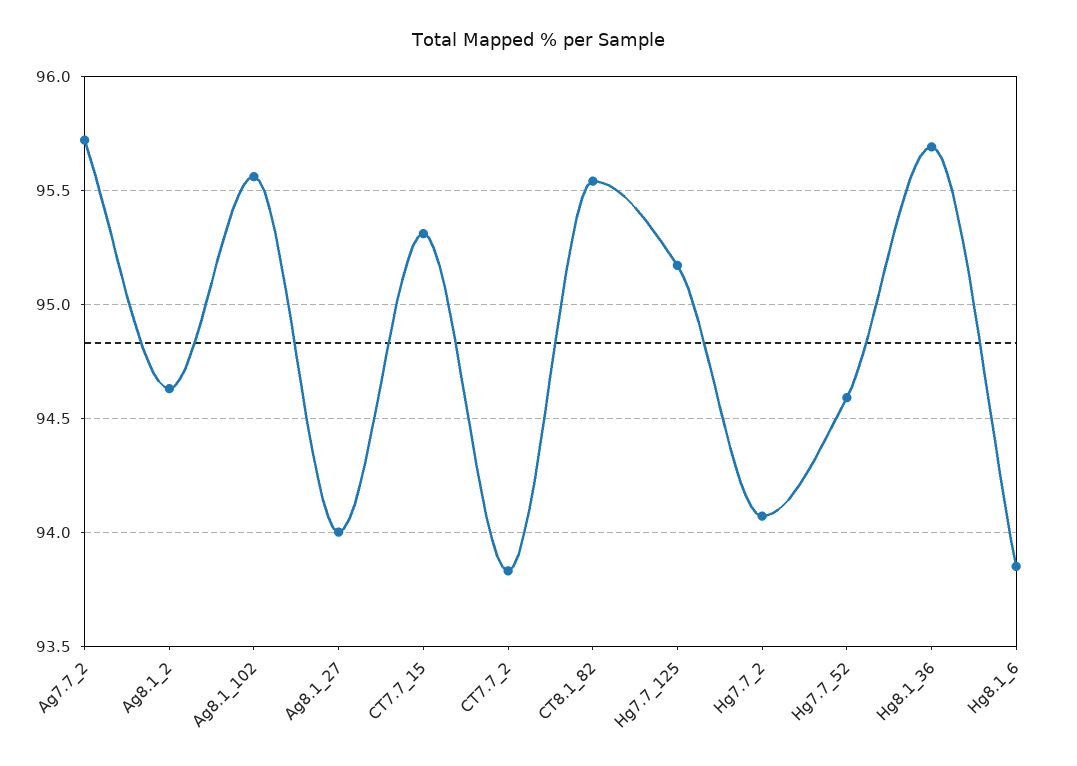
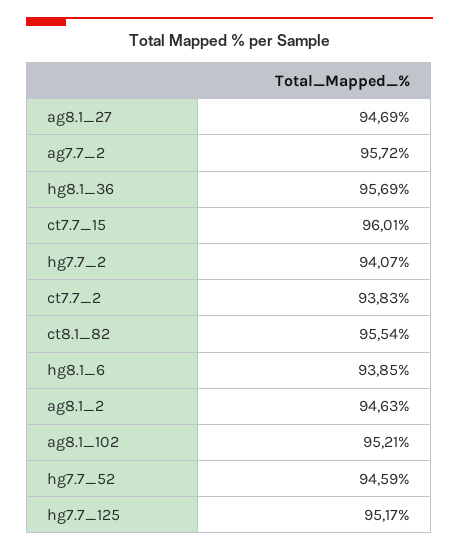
  {
    "Ag7.7_2": 95.72,
    "Ag8.1_2": 94.63,
-   "Ag8.1_102": 95.55,
+   "Ag8.1_102": 95.21,
-   "Ag8.1_27": 94,
+   "Ag8.1_27": 94.69,
-   "CT7.7_15": 95.3,
+   "CT7.7_15": 96.01,
    "CT7.7_2": 93.83,
    "CT8.1_82": 95.54,
    "Hg7.7_125": 95.17,
    "Hg7.7_2": 94.07,
    "Hg7.7_52": 94.59,
    "Hg8.1_36": 95.69,
    "Hg8.1_6": 93.85
  }

